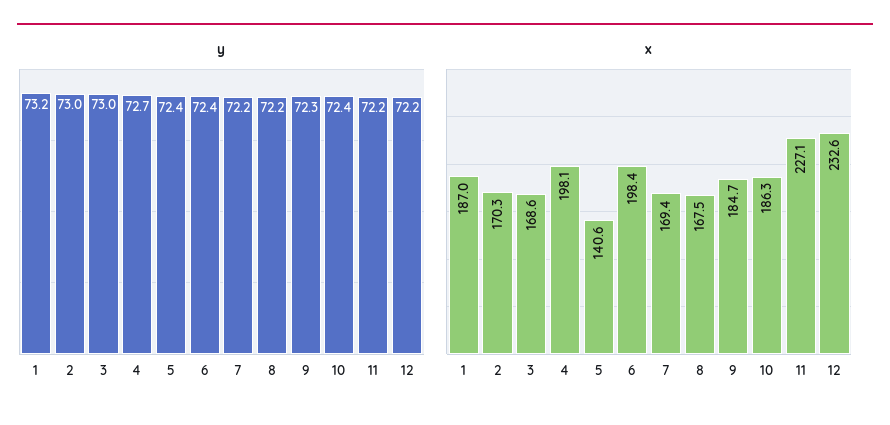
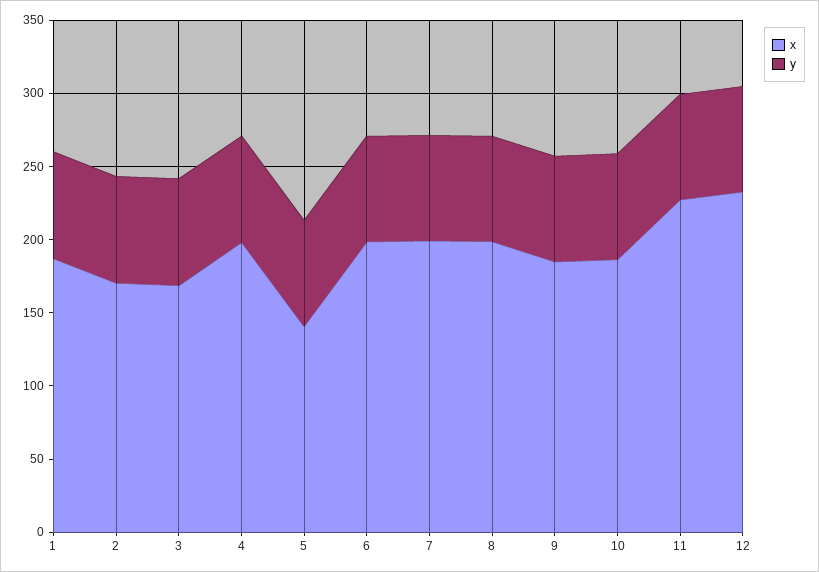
  {
    "y": {
      "1": 73.2,
      "2": 73,
      "3": 73,
      "4": 72.7,
      "5": 72.4,
      "6": 72.4,
      "7": 72.2,
      "8": 72.2,
      "9": 72.3,
      "10": 72.4,
      "11": 72.2,
      "12": 72.2
    },
    "x": {
      "1": 187,
      "2": 170.3,
      "3": 168.6,
      "4": 198.1,
      "5": 140.6,
      "6": 198.4,
-     "7": 169.4,
+     "7": 200,
-     "8": 167.5,
+     "8": 200,
      "9": 184.7,
      "10": 186.3,
      "11": 227.1,
      "12": 232.6
    }
  }

